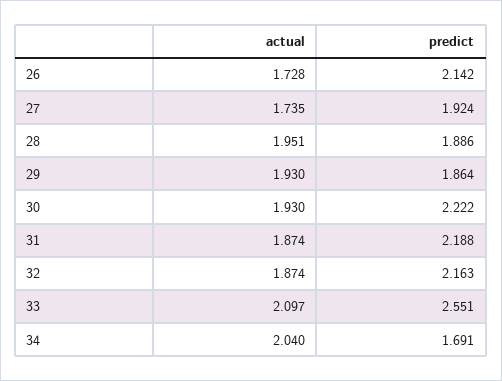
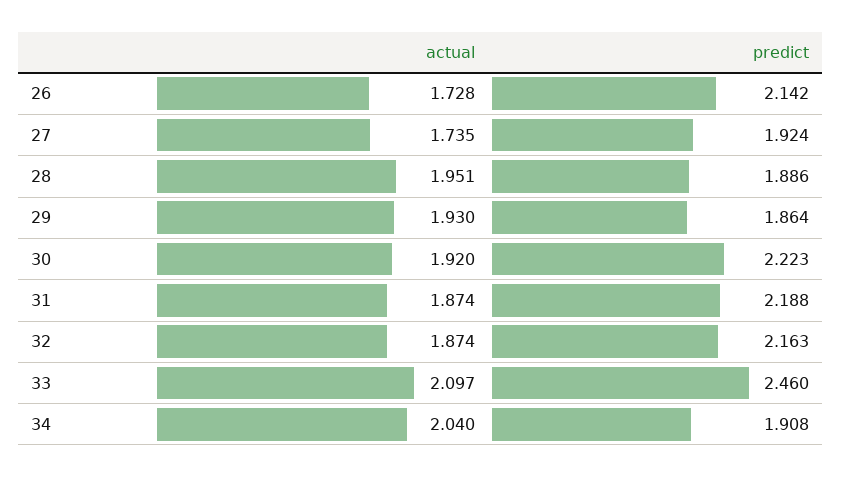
  {
    "actual": {
      "26": 1.728,
      "27": 1.735,
      "28": 1.951,
      "29": 1.93,
-     "30": 1.93,
+     "30": 1.92,
      "31": 1.874,
      "32": 1.874,
      "33": 2.097,
      "34": 2.04
    },
    "predict": {
      "26": 2.142,
      "27": 1.924,
      "28": 1.886,
      "29": 1.864,
-     "30": 2.222,
+     "30": 2.223,
      "31": 2.188,
      "32": 2.163,
-     "33": 2.551,
+     "33": 2.46,
-     "34": 1.691
+     "34": 1.908
    }
  }

